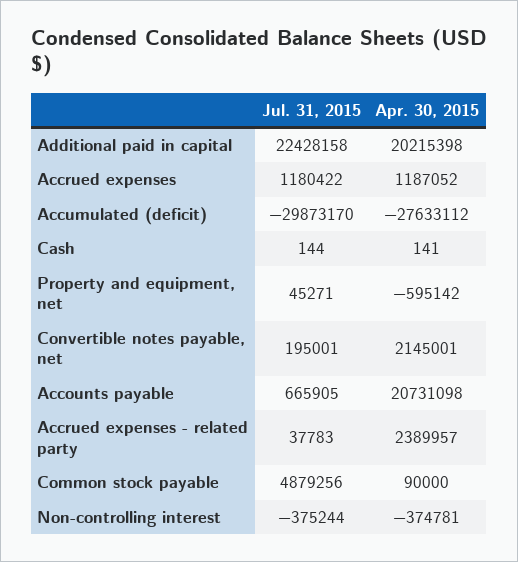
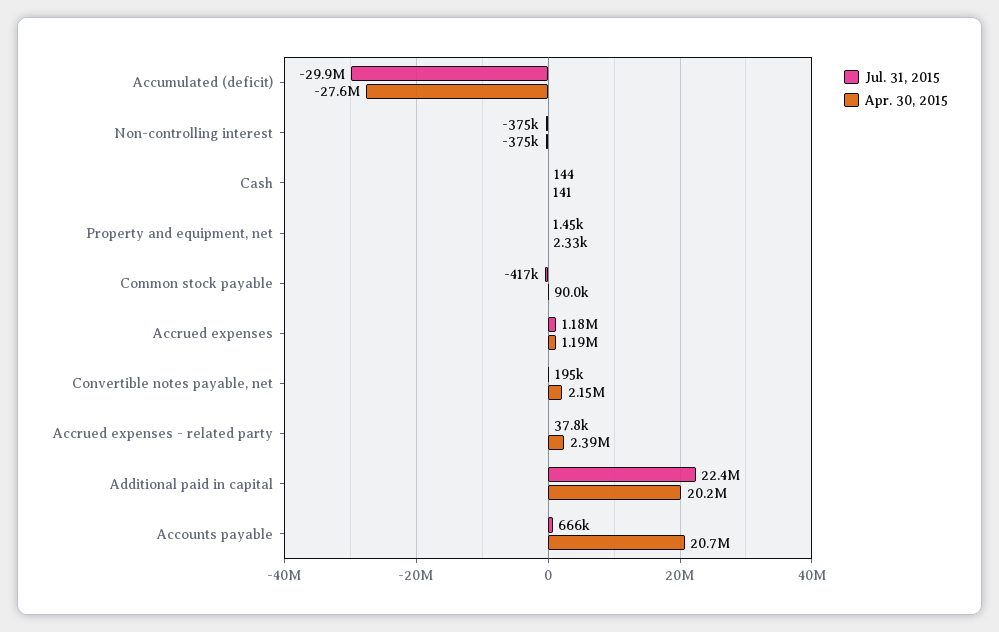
  {
    "Jul. 31, 2015": {
      "Additional paid in capital": 22428158,
      "Accrued expenses": 1180422,
      "Accumulated (deficit)": -29873170,
      "Cash": 144,
-     "Property and equipment, net": 45271,
+     "Property and equipment, net": 1450,
      "Convertible notes payable, net": 195001,
      "Accounts payable": 665905,
      "Accrued expenses - related party": 37783,
-     "Common stock payable": 4879256,
+     "Common stock payable": -417000,
      "Non-controlling interest": -375244
    },
    "Apr. 30, 2015": {
      "Additional paid in capital": 20215398,
      "Accrued expenses": 1187052,
      "Accumulated (deficit)": -27633112,
      "Cash": 141,
-     "Property and equipment, net": -595142,
+     "Property and equipment, net": 2330,
      "Convertible notes payable, net": 2145001,
      "Accounts payable": 20731098,
      "Accrued expenses - related party": 2389957,
      "Common stock payable": 90000,
      "Non-controlling interest": -374781
    }
  }

